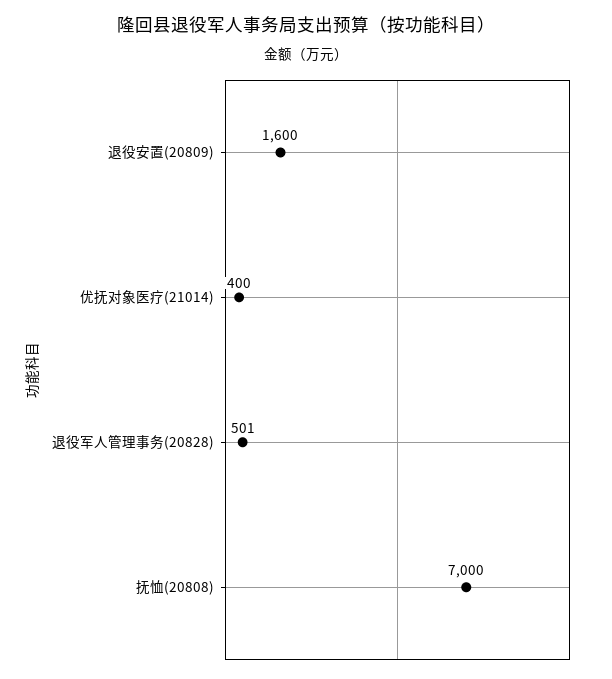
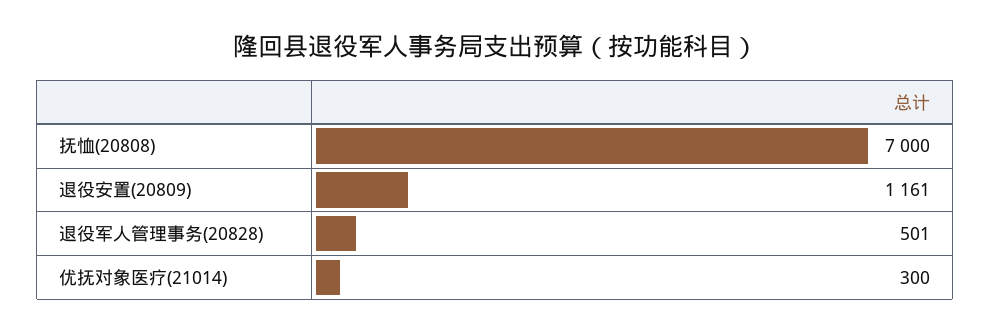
  {
-   "退役安置(20809)": 1600,
+   "退役安置(20809)": 1161,
-   "优抚对象医疗(21014)": 400,
+   "优抚对象医疗(21014)": 300,
    "退役军人管理事务(20828)": 501,
    "抚恤(20808)": 7000
  }

